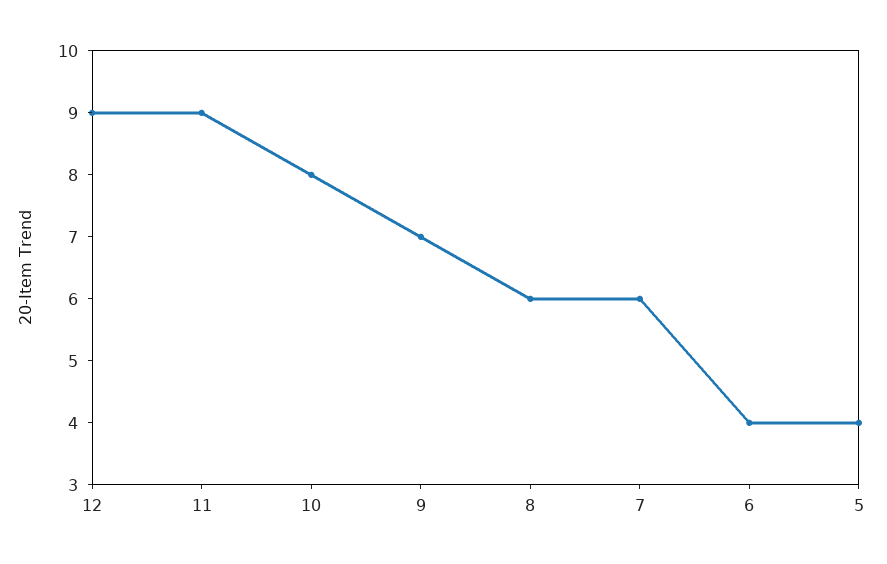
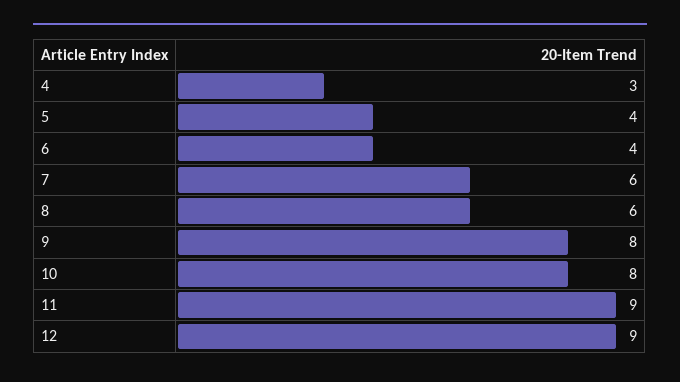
  {
    "12": 9,
    "11": 9,
    "10": 8,
-   "9": 7,
+   "9": 8,
    "8": 6,
    "7": 6,
    "6": 4,
-   "5": 4
+   "5": 4,
+   "4": 3
  }

